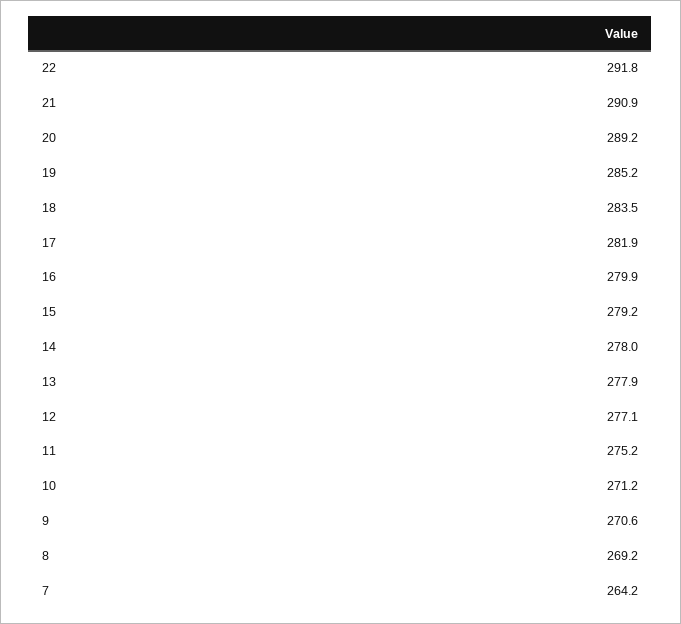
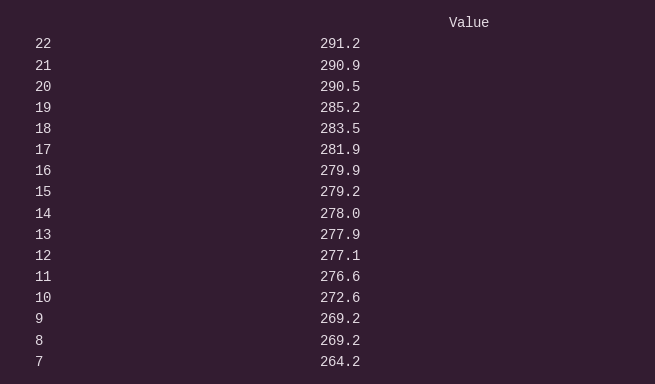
  {
-   "22": 291.8,
+   "22": 291.2,
    "21": 290.9,
-   "20": 289.2,
+   "20": 290.5,
    "19": 285.2,
    "18": 283.5,
    "17": 281.9,
    "16": 279.9,
    "15": 279.2,
    "14": 278,
    "13": 277.9,
    "12": 277.1,
-   "11": 275.2,
+   "11": 276.6,
-   "10": 271.2,
+   "10": 272.6,
-   "9": 270.6,
+   "9": 269.2,
    "8": 269.2,
    "7": 264.2
  }

